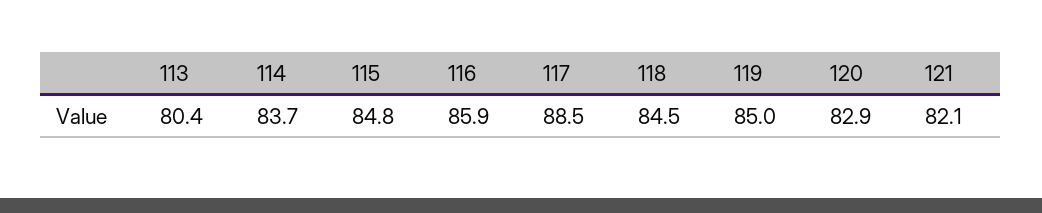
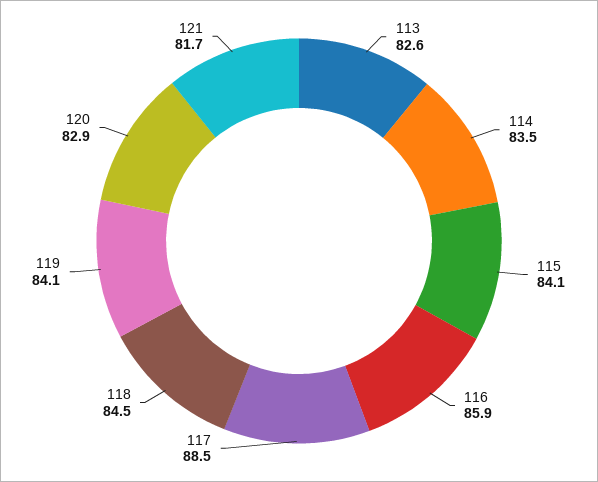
  {
-   "113": 80.4,
+   "113": 82.6,
-   "114": 83.7,
+   "114": 83.5,
-   "115": 84.8,
+   "115": 84.1,
    "116": 85.9,
    "117": 88.5,
    "118": 84.5,
-   "119": 85,
+   "119": 84.1,
    "120": 82.9,
-   "121": 82.1
+   "121": 81.7
  }

